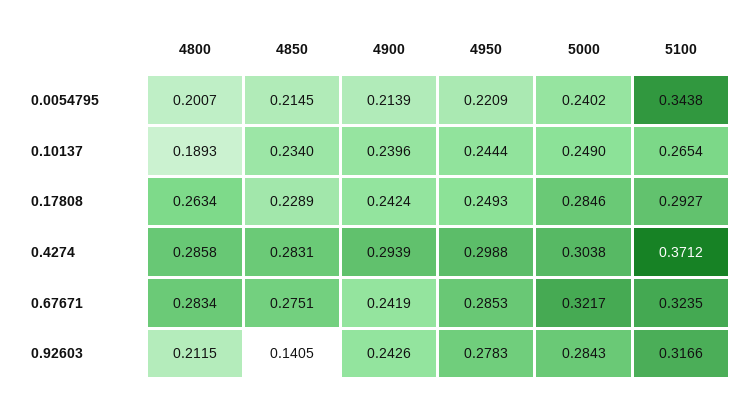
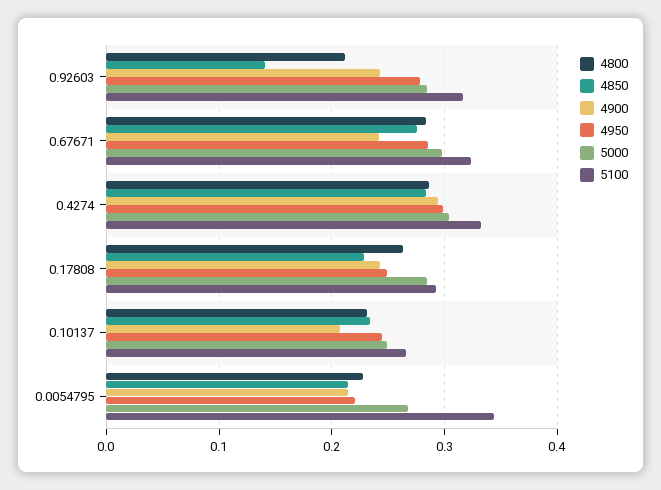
  {
    "4800": {
-     "0.0054795": 0.2007,
+     "0.0054795": 0.23,
-     "0.10137": 0.1893,
+     "0.10137": 0.23,
      "0.17808": 0.2634,
      "0.4274": 0.2858,
      "0.67671": 0.2834,
      "0.92603": 0.2115
    },
    "4850": {
      "0.0054795": 0.2145,
      "0.10137": 0.234,
      "0.17808": 0.2289,
      "0.4274": 0.2831,
      "0.67671": 0.2751,
      "0.92603": 0.1405
    },
    "4900": {
      "0.0054795": 0.2139,
-     "0.10137": 0.2396,
+     "0.10137": 0.21,
      "0.17808": 0.2424,
      "0.4274": 0.2939,
      "0.67671": 0.2419,
      "0.92603": 0.2426
    },
    "4950": {
      "0.0054795": 0.2209,
      "0.10137": 0.2444,
      "0.17808": 0.2493,
      "0.4274": 0.2988,
      "0.67671": 0.2853,
      "0.92603": 0.2783
    },
    "5000": {
-     "0.0054795": 0.2402,
+     "0.0054795": 0.27,
      "0.10137": 0.249,
      "0.17808": 0.2846,
      "0.4274": 0.3038,
-     "0.67671": 0.3217,
+     "0.67671": 0.3,
      "0.92603": 0.2843
    },
    "5100": {
      "0.0054795": 0.3438,
      "0.10137": 0.2654,
      "0.17808": 0.2927,
-     "0.4274": 0.3712,
+     "0.4274": 0.33,
      "0.67671": 0.3235,
      "0.92603": 0.3166
    }
  }

